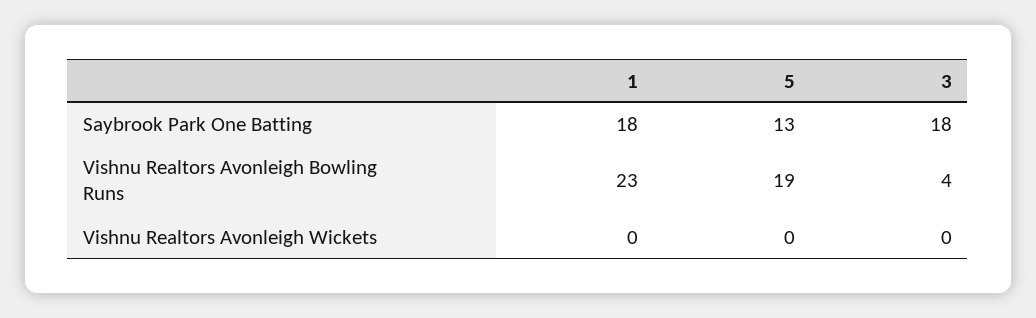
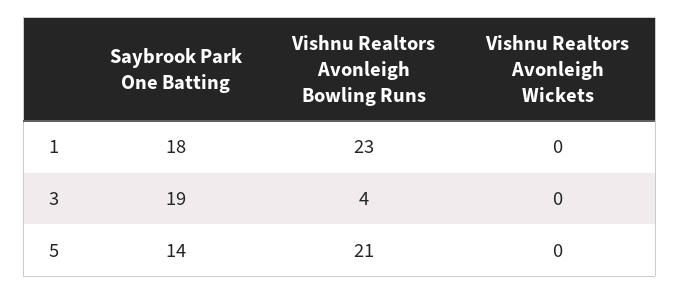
  {
    "1": {
      "Saybrook Park One Batting": 18,
      "Vishnu Realtors Avonleigh Bowling Runs": 23,
      "Vishnu Realtors Avonleigh Wickets": 0
    },
    "5": {
-     "Saybrook Park One Batting": 13,
+     "Saybrook Park One Batting": 14,
-     "Vishnu Realtors Avonleigh Bowling Runs": 19,
+     "Vishnu Realtors Avonleigh Bowling Runs": 21,
      "Vishnu Realtors Avonleigh Wickets": 0
    },
    "3": {
-     "Saybrook Park One Batting": 18,
+     "Saybrook Park One Batting": 19,
      "Vishnu Realtors Avonleigh Bowling Runs": 4,
      "Vishnu Realtors Avonleigh Wickets": 0
    }
  }

